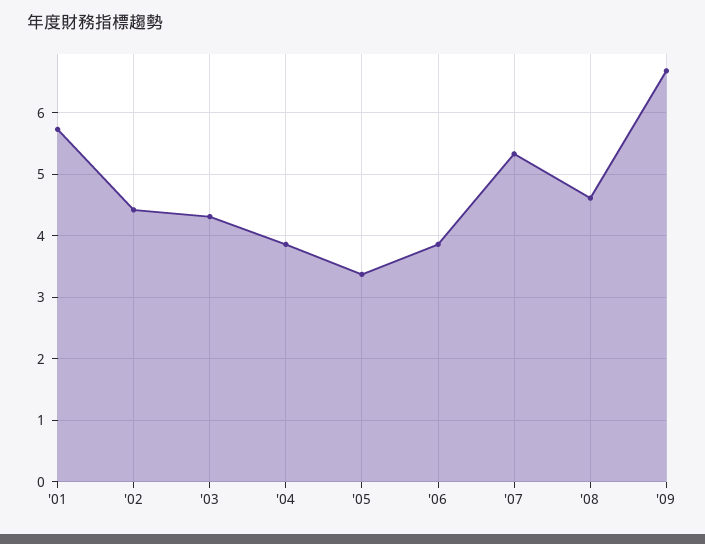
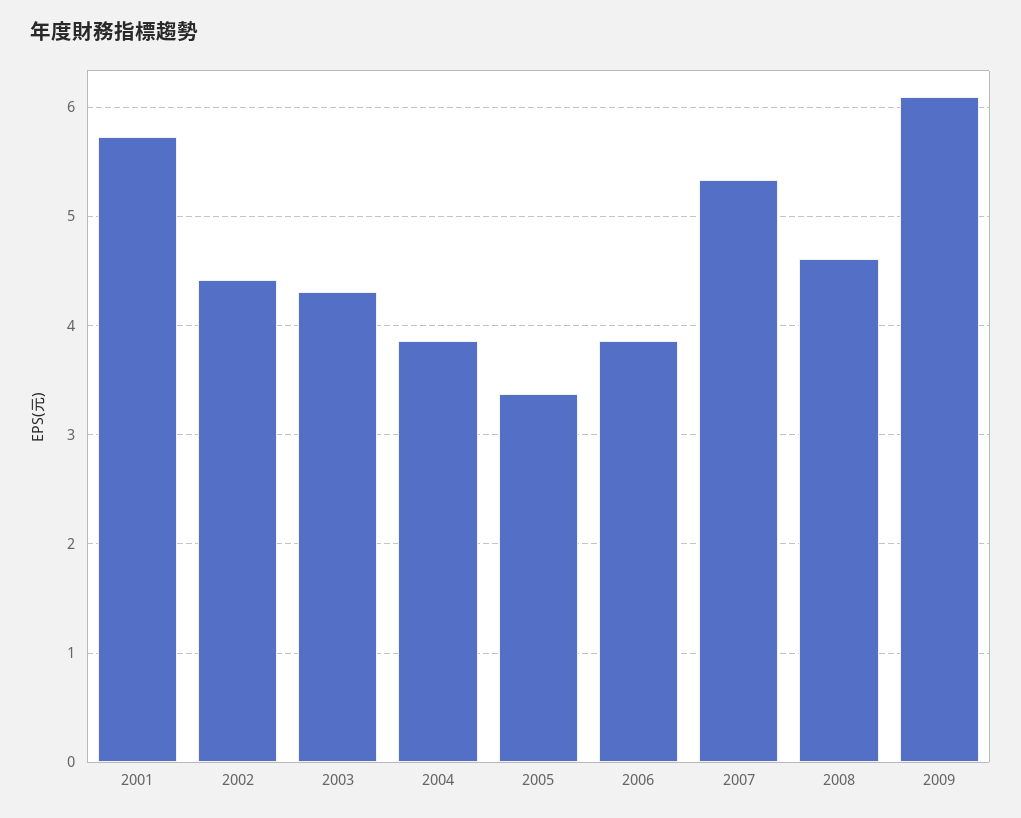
  {
    "'01": 5.7,
    "'02": 4.4,
    "'03": 4.3,
    "'04": 3.9,
    "'05": 3.4,
    "'06": 3.9,
    "'07": 5.3,
    "'08": 4.6,
-   "'09": 6.7
+   "'09": 6.1
  }

